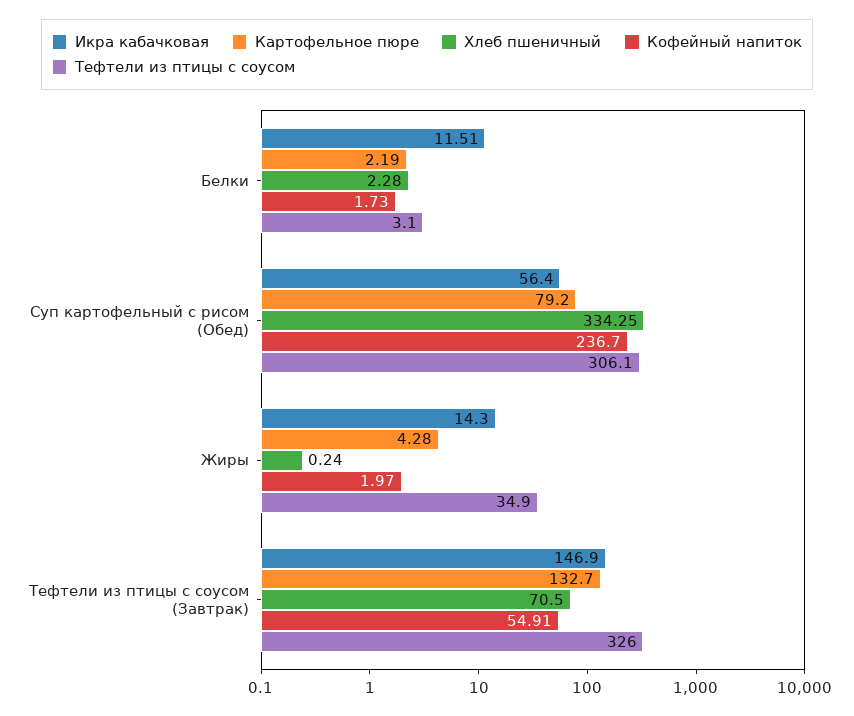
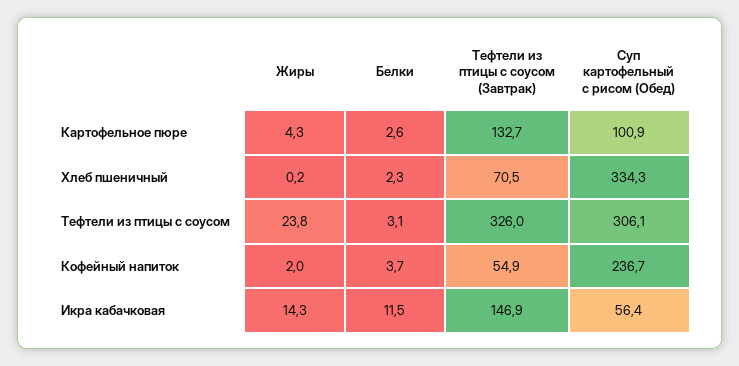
  {
    "Икра кабачковая": {
      "Белки": 11.51,
      "Суп картофельный с рисом (Обед)": 56.4,
      "Жиры": 14.3,
      "Тефтели из птицы с соусом (Завтрак)": 146.9
    },
    "Картофельное пюре": {
-     "Белки": 2.19,
+     "Белки": 2.6,
-     "Суп картофельный с рисом (Обед)": 79.2,
+     "Суп картофельный с рисом (Обед)": 100.9,
      "Жиры": 4.28,
      "Тефтели из птицы с соусом (Завтрак)": 132.7
    },
    "Хлеб пшеничный": {
      "Белки": 2.28,
      "Суп картофельный с рисом (Обед)": 334.25,
      "Жиры": 0.24,
      "Тефтели из птицы с соусом (Завтрак)": 70.5
    },
    "Кофейный напиток": {
-     "Белки": 1.73,
+     "Белки": 3.7,
      "Суп картофельный с рисом (Обед)": 236.7,
      "Жиры": 1.97,
      "Тефтели из птицы с соусом (Завтрак)": 54.91
    },
    "Тефтели из птицы с соусом": {
      "Белки": 3.1,
      "Суп картофельный с рисом (Обед)": 306.1,
-     "Жиры": 34.9,
+     "Жиры": 23.8,
      "Тефтели из птицы с соусом (Завтрак)": 326
    }
  }

